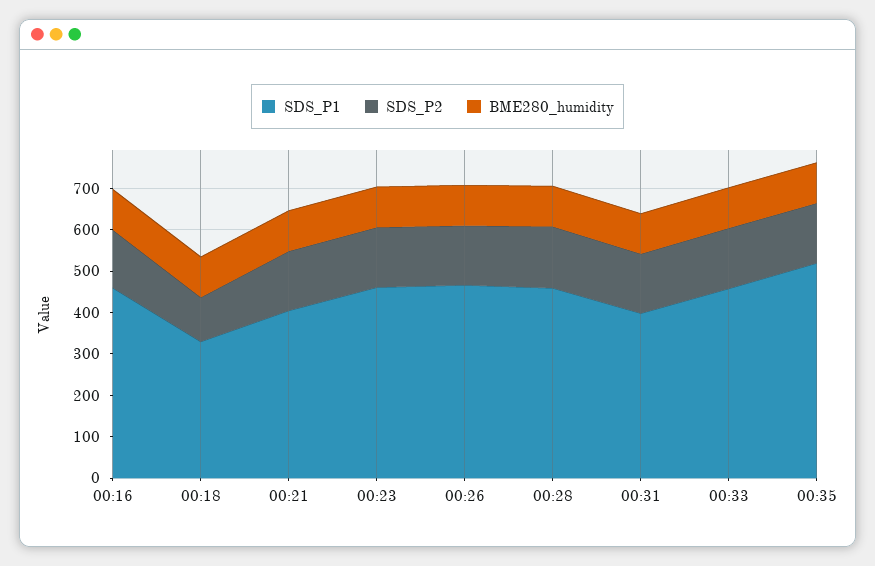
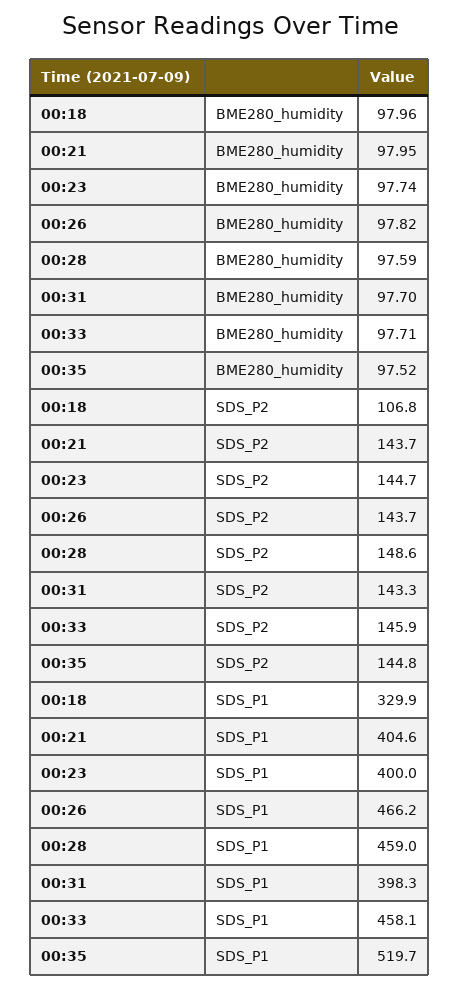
  {
    "SDS_P1": {
-     "00:16": 460,
      "00:18": 329.9,
      "00:21": 404.6,
-     "00:23": 460,
+     "00:23": 400,
      "00:26": 466.2,
      "00:28": 459,
      "00:31": 398.3,
      "00:33": 458.1,
      "00:35": 519.7
    },
    "SDS_P2": {
-     "00:16": 140,
      "00:18": 106.8,
      "00:21": 143.7,
      "00:23": 144.7,
      "00:26": 143.7,
      "00:28": 148.6,
      "00:31": 143.3,
      "00:33": 145.9,
      "00:35": 144.8
    },
    "BME280_humidity": {
-     "00:16": 100,
      "00:18": 97.96,
      "00:21": 97.95,
      "00:23": 97.74,
      "00:26": 97.82,
      "00:28": 97.59,
      "00:31": 97.7,
      "00:33": 97.71,
      "00:35": 97.52
    }
  }

